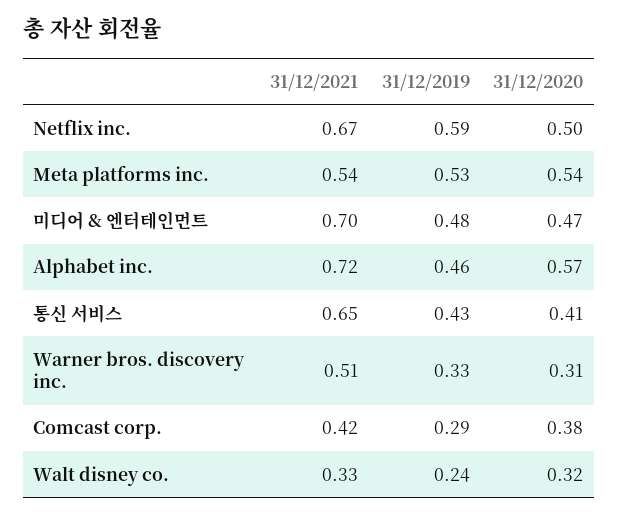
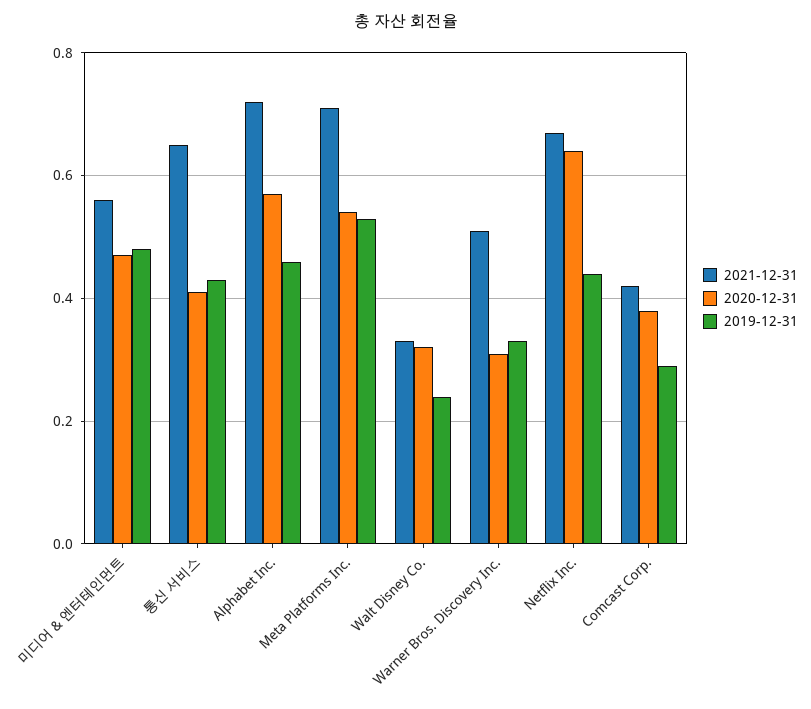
  {
    "31/12/2021": {
      "Netflix inc.": 0.67,
-     "Meta platforms inc.": 0.54,
+     "Meta platforms inc.": 0.7,
-     "미디어 & 엔터테인먼트": 0.7,
+     "미디어 & 엔터테인먼트": 0.55,
      "Alphabet inc.": 0.72,
      "통신 서비스": 0.65,
      "Warner bros. discovery inc.": 0.51,
      "Comcast corp.": 0.42,
      "Walt disney co.": 0.33
    },
    "31/12/2019": {
-     "Netflix inc.": 0.59,
+     "Netflix inc.": 0.45,
      "Meta platforms inc.": 0.53,
      "미디어 & 엔터테인먼트": 0.48,
      "Alphabet inc.": 0.46,
      "통신 서비스": 0.43,
      "Warner bros. discovery inc.": 0.33,
      "Comcast corp.": 0.29,
      "Walt disney co.": 0.24
    },
    "31/12/2020": {
-     "Netflix inc.": 0.5,
+     "Netflix inc.": 0.65,
      "Meta platforms inc.": 0.54,
      "미디어 & 엔터테인먼트": 0.47,
      "Alphabet inc.": 0.57,
      "통신 서비스": 0.41,
      "Warner bros. discovery inc.": 0.31,
      "Comcast corp.": 0.38,
      "Walt disney co.": 0.32
    }
  }

